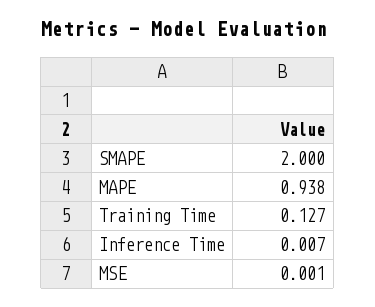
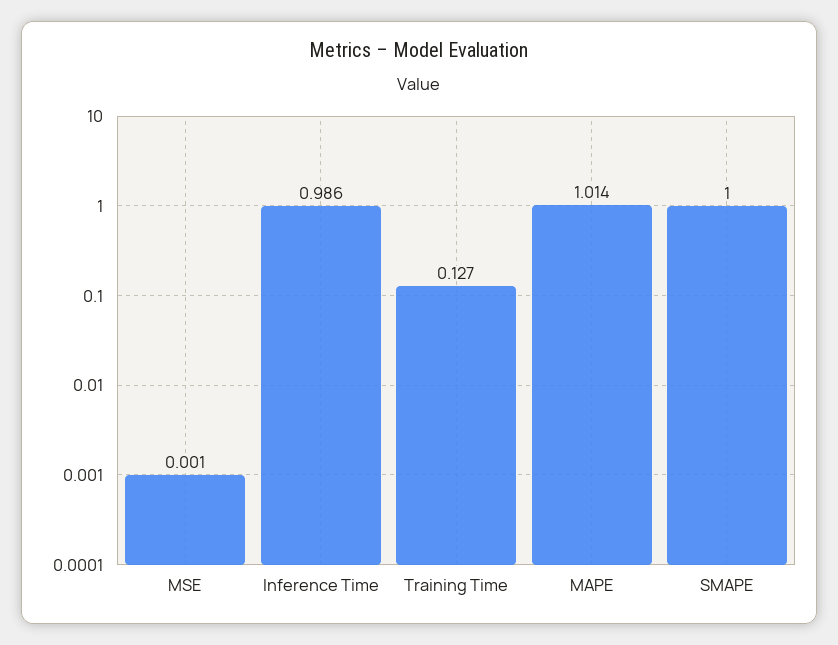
  {
-   "SMAPE": 2,
+   "SMAPE": 1,
-   "MAPE": 0.938,
+   "MAPE": 1.014,
    "Training Time": 0.127,
-   "Inference Time": 0.007,
+   "Inference Time": 0.986,
    "MSE": 0.001
  }

